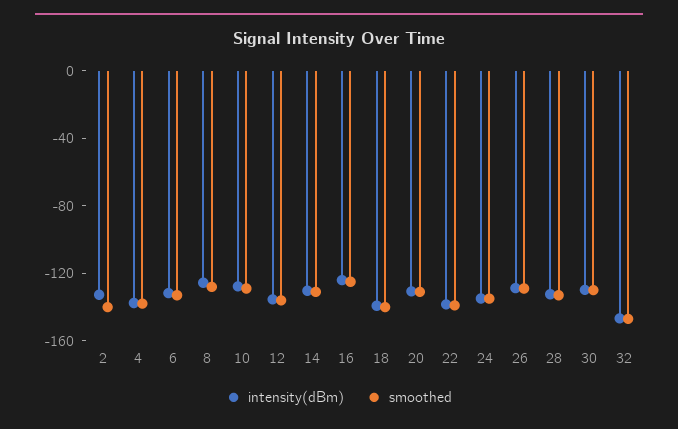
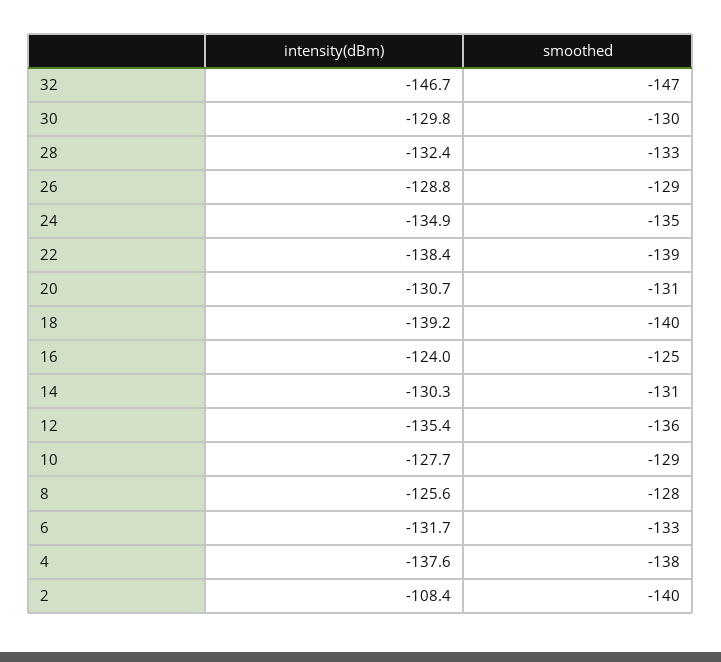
  {
    "intensity(dBm)": {
-     "2": -130,
+     "2": -108.4,
      "4": -137.6,
      "6": -131.7,
      "8": -125.6,
      "10": -127.7,
      "12": -135.4,
      "14": -130.3,
      "16": -124,
      "18": -139.2,
      "20": -130.7,
      "22": -138.4,
      "24": -134.9,
      "26": -128.8,
      "28": -132.4,
      "30": -129.8,
      "32": -146.7
    },
    "smoothed": {
      "2": -140,
      "4": -138,
      "6": -133,
      "8": -128,
      "10": -129,
      "12": -136,
      "14": -131,
      "16": -125,
      "18": -140,
      "20": -131,
      "22": -139,
      "24": -135,
      "26": -129,
      "28": -133,
      "30": -130,
      "32": -147
    }
  }

